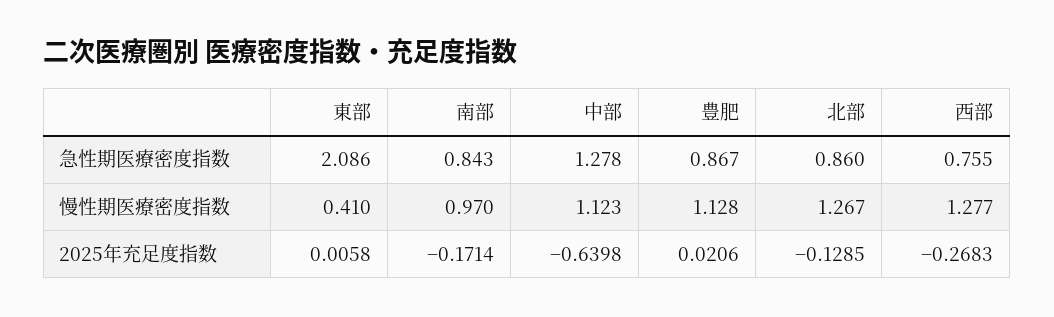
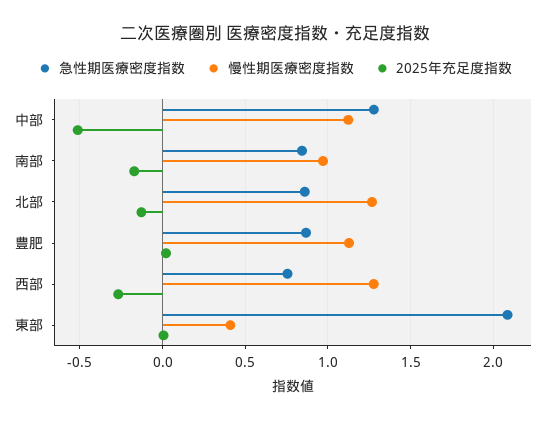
  {
    "急性期医療密度指数": {
      "東部": 2.086,
      "南部": 0.843,
      "中部": 1.278,
      "豊肥": 0.867,
      "北部": 0.86,
      "西部": 0.755
    },
    "慢性期医療密度指数": {
      "東部": 0.41,
      "南部": 0.97,
      "中部": 1.123,
      "豊肥": 1.128,
      "北部": 1.267,
      "西部": 1.277
    },
    "2025年充足度指数": {
      "東部": 0.0058,
      "南部": -0.1714,
-     "中部": -0.6398,
+     "中部": -0.5,
      "豊肥": 0.0206,
      "北部": -0.1285,
      "西部": -0.2683
    }
  }

